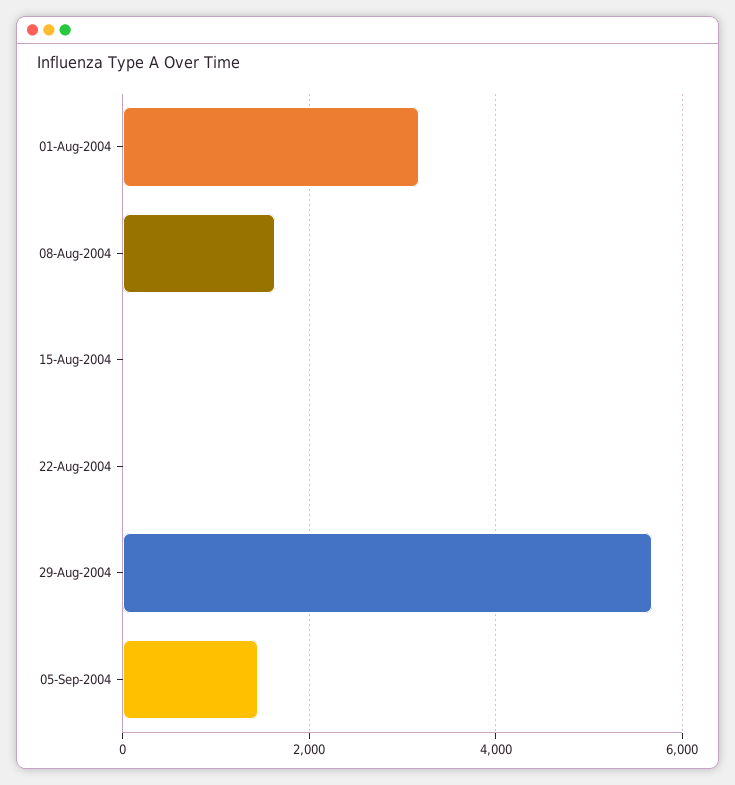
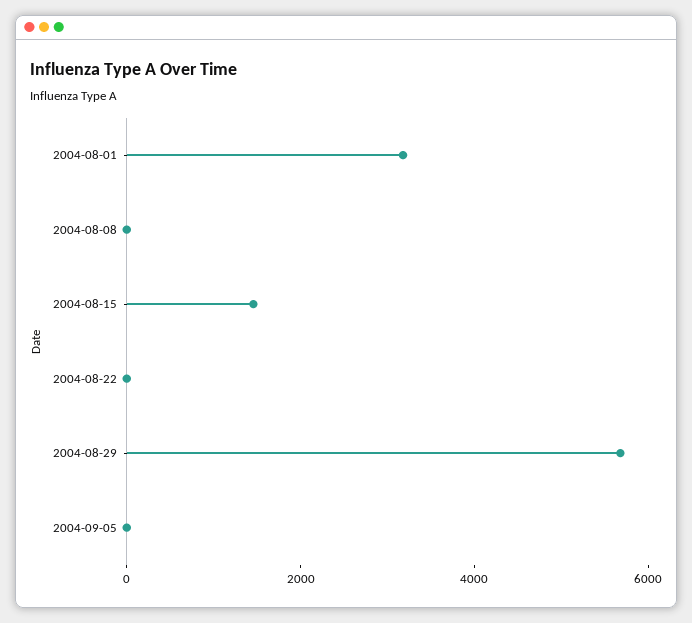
  {
    "01-Aug-2004": 3200,
-   "08-Aug-2004": 1600,
+   "08-Aug-2004": 0,
-   "15-Aug-2004": 0,
+   "15-Aug-2004": 1500,
    "22-Aug-2004": 0,
    "29-Aug-2004": 5600,
-   "05-Sep-2004": 1400
+   "05-Sep-2004": 0
  }

